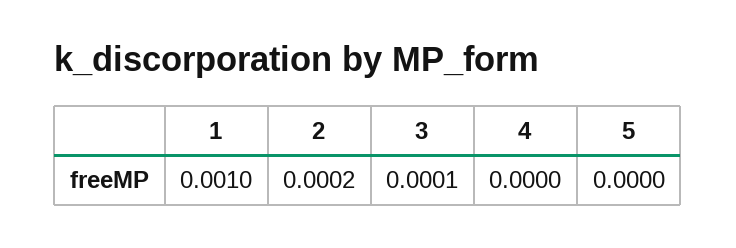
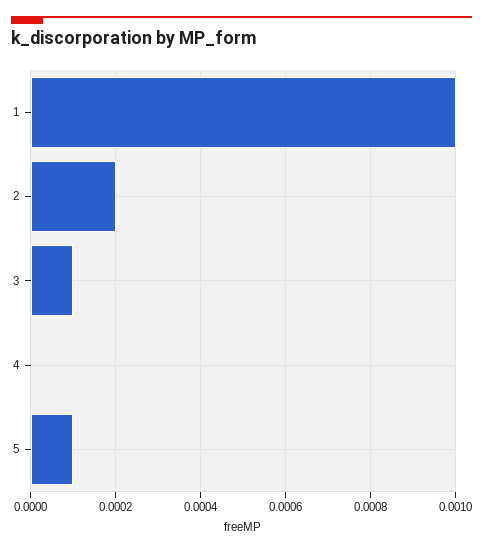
  {
    "1": 0.001,
    "2": 0.0002,
    "3": 0.0001,
    "4": 0,
-   "5": 0
+   "5": 0.0001
  }

